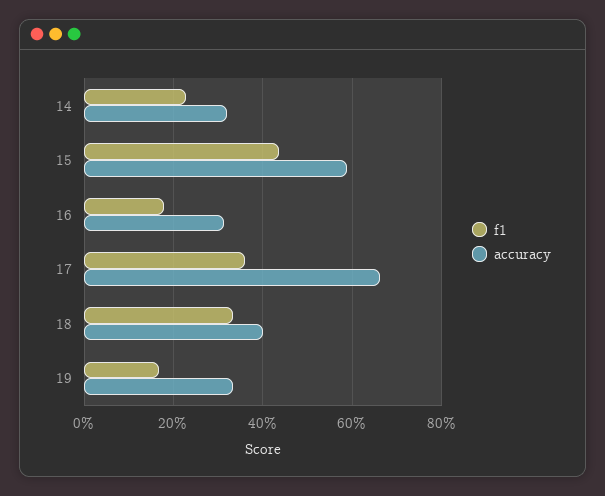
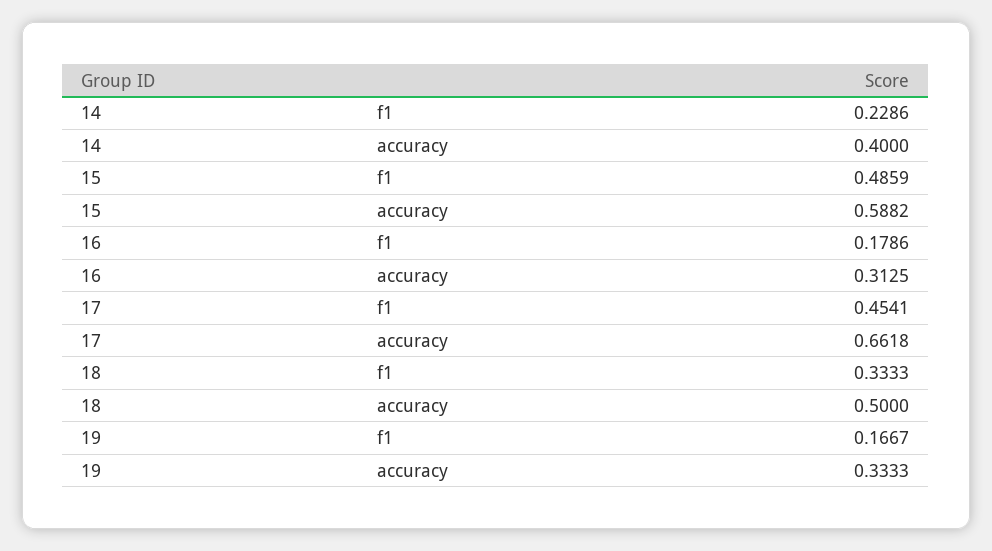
  {
    "f1": {
      "14": 0.2286,
-     "15": 0.44,
+     "15": 0.4859,
      "16": 0.1786,
-     "17": 0.36,
+     "17": 0.4541,
      "18": 0.3333,
      "19": 0.1667
    },
    "accuracy": {
-     "14": 0.32,
+     "14": 0.4,
      "15": 0.5882,
      "16": 0.3125,
      "17": 0.6618,
-     "18": 0.4,
+     "18": 0.5,
      "19": 0.3333
    }
  }

